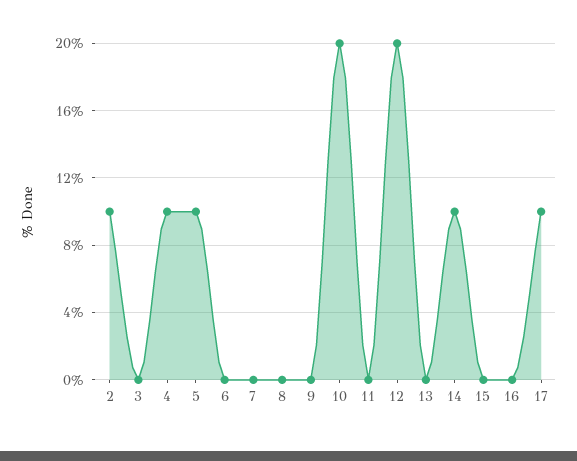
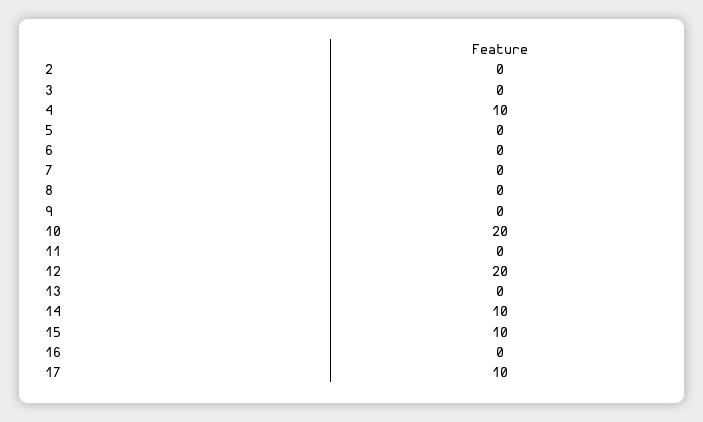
  {
-   "2": 10,
+   "2": 0,
    "3": 0,
    "4": 10,
-   "5": 10,
+   "5": 0,
    "6": 0,
    "7": 0,
    "8": 0,
    "9": 0,
    "10": 20,
    "11": 0,
    "12": 20,
    "13": 0,
    "14": 10,
-   "15": 0,
+   "15": 10,
    "16": 0,
    "17": 10
  }

